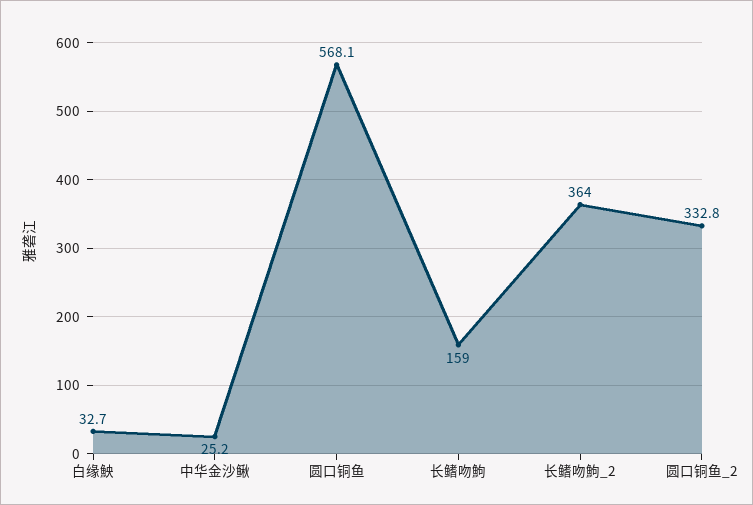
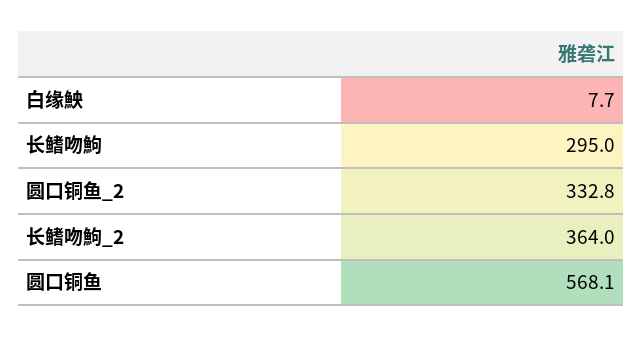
  {
-   "白缘䱀": 32.7,
+   "白缘䱀": 7.7,
-   "中华金沙鳅": 25.2,
    "圆口铜鱼": 568.1,
-   "长鳍吻鮈": 159,
+   "长鳍吻鮈": 295,
    "长鳍吻鮈_2": 364,
    "圆口铜鱼_2": 332.8
  }

